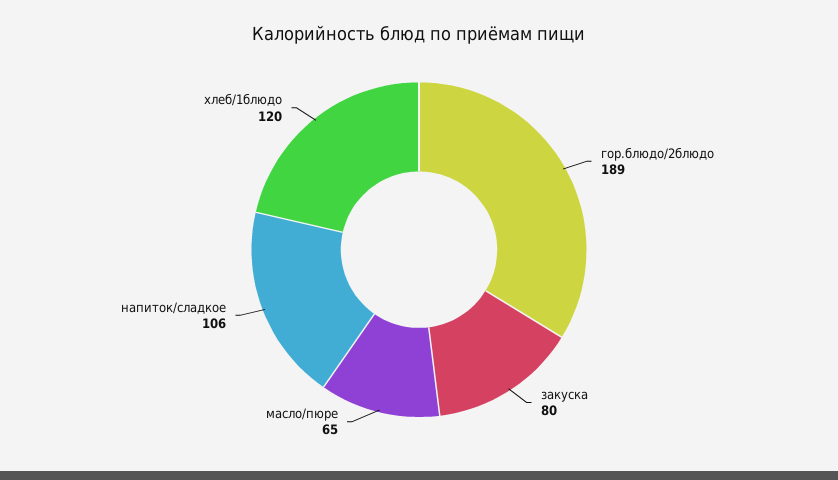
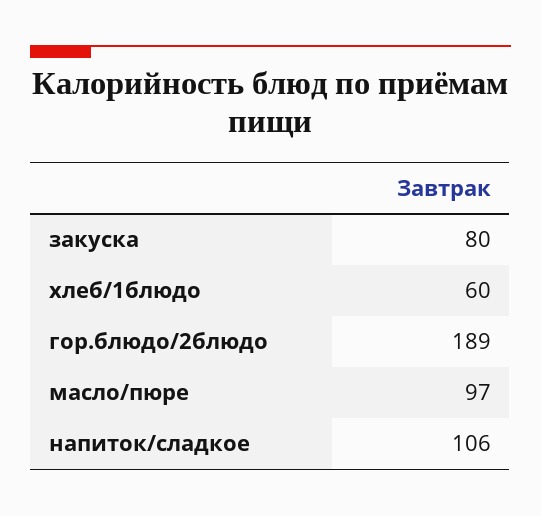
  {
    "гор.блюдо/2блюдо": 189,
    "закуска": 80,
-   "масло/пюре": 65,
+   "масло/пюре": 97,
    "напиток/сладкое": 106,
-   "хлеб/1блюдо": 120
+   "хлеб/1блюдо": 60
  }

